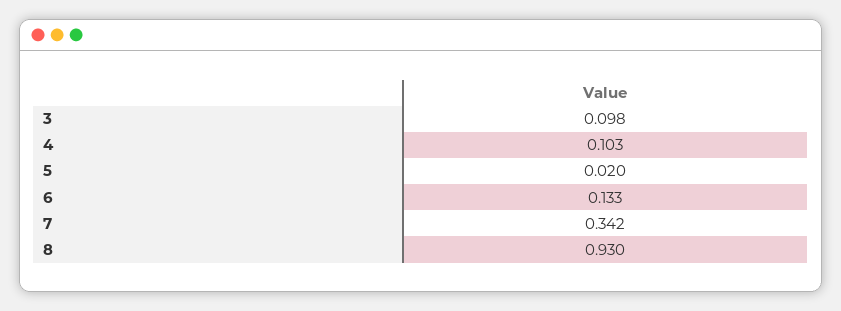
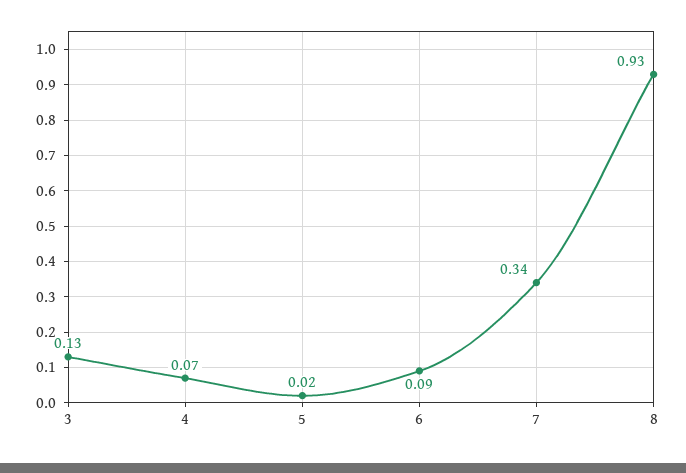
  {
-   "3": 0.098,
+   "3": 0.13,
-   "4": 0.103,
+   "4": 0.07,
    "5": 0.02,
-   "6": 0.133,
+   "6": 0.09,
    "7": 0.342,
    "8": 0.93
  }

